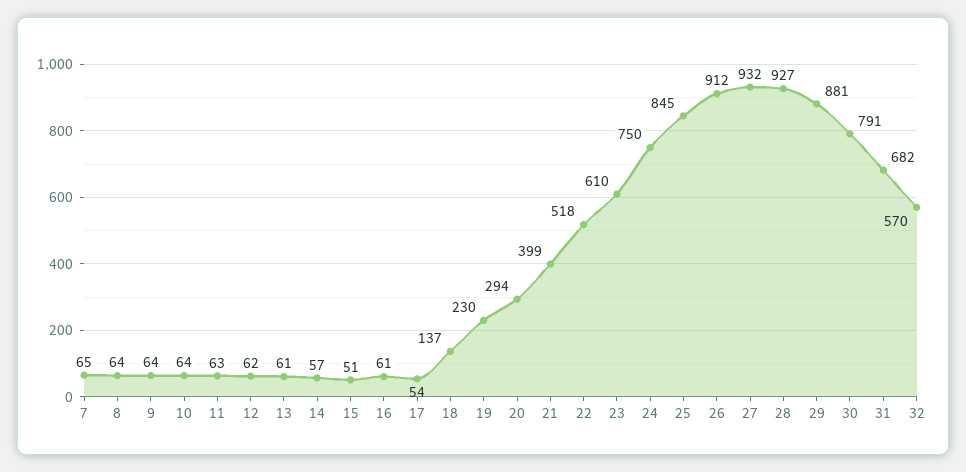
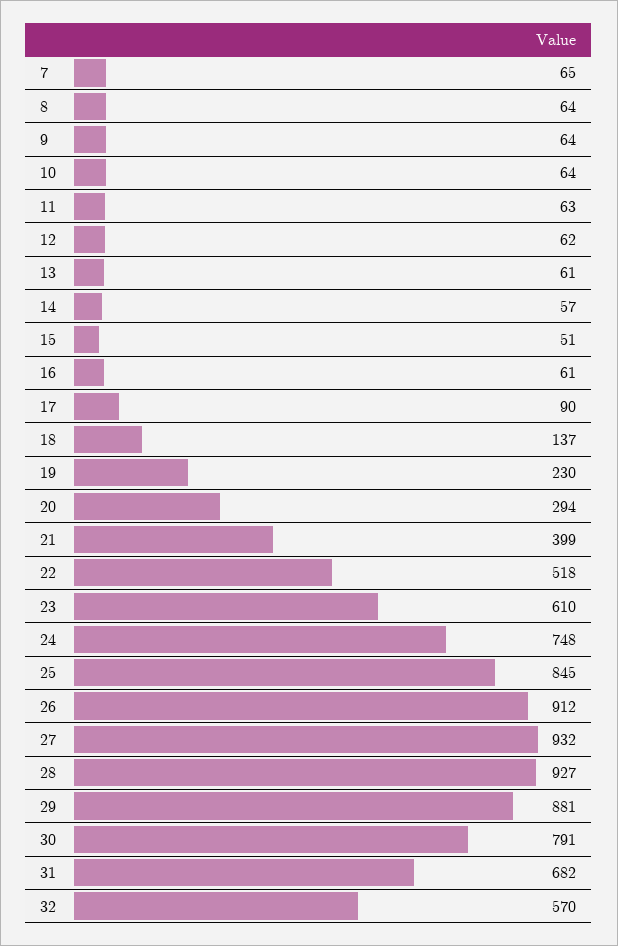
  {
    "7": 65,
    "8": 64,
    "9": 64,
    "10": 64,
    "11": 63,
    "12": 62,
    "13": 61,
    "14": 57,
    "15": 51,
    "16": 61,
-   "17": 54,
+   "17": 90,
    "18": 137,
    "19": 230,
    "20": 294,
    "21": 399,
    "22": 518,
    "23": 610,
-   "24": 750,
+   "24": 748,
    "25": 845,
    "26": 912,
    "27": 932,
    "28": 927,
    "29": 881,
    "30": 791,
    "31": 682,
    "32": 570
  }

